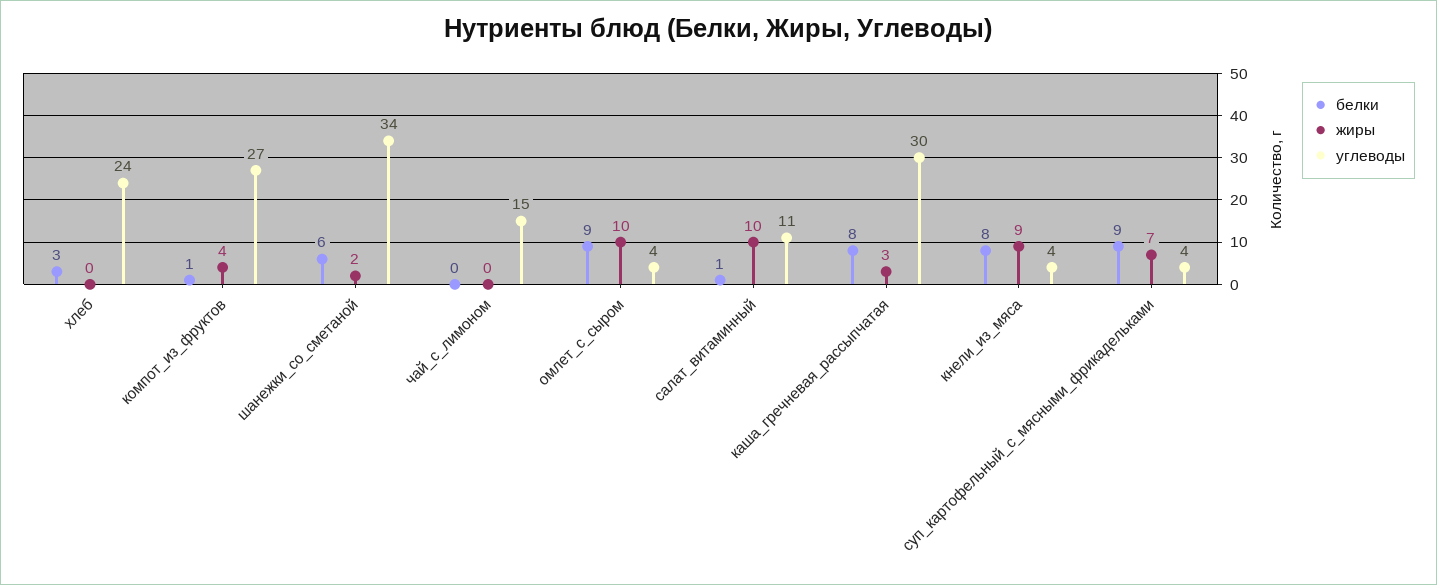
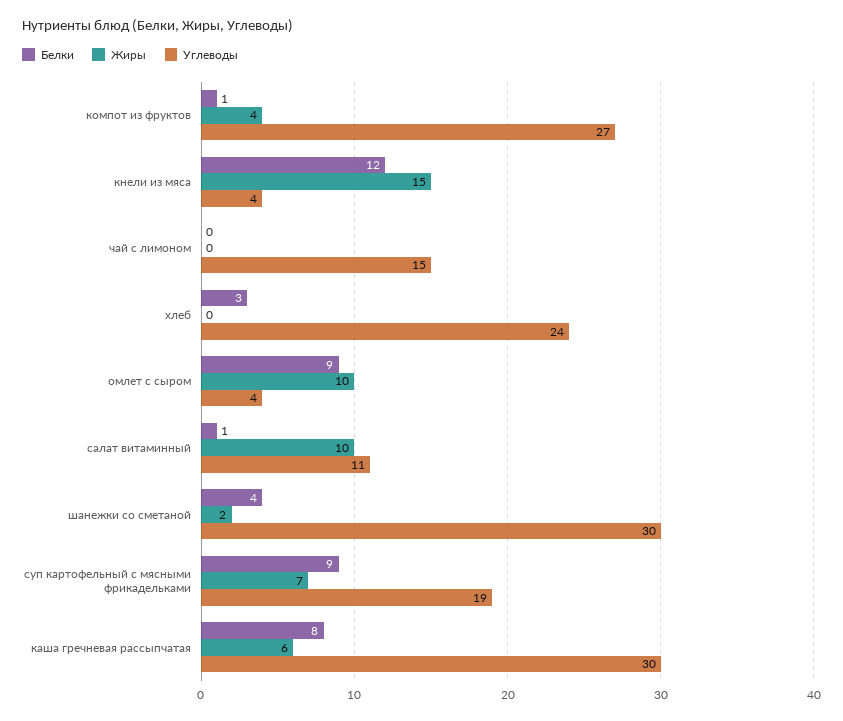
  {
    "белки": {
      "хлеб": 3,
      "компот_из_фруктов": 1,
-     "шанежки_со_сметаной": 6,
+     "шанежки_со_сметаной": 4,
      "чай_с_лимоном": 0,
      "омлет_с_сыром": 9,
      "салат_витаминный": 1,
      "каша_гречневая_рассыпчатая": 8,
-     "кнели_из_мяса": 8,
+     "кнели_из_мяса": 12,
      "суп_картофельный_с_мясными_фрикадельками": 9
    },
    "жиры": {
      "хлеб": 0,
      "компот_из_фруктов": 4,
      "шанежки_со_сметаной": 2,
      "чай_с_лимоном": 0,
      "омлет_с_сыром": 10,
      "салат_витаминный": 10,
-     "каша_гречневая_рассыпчатая": 3,
+     "каша_гречневая_рассыпчатая": 6,
-     "кнели_из_мяса": 9,
+     "кнели_из_мяса": 15,
      "суп_картофельный_с_мясными_фрикадельками": 7
    },
    "углеводы": {
      "хлеб": 24,
      "компот_из_фруктов": 27,
-     "шанежки_со_сметаной": 34,
+     "шанежки_со_сметаной": 30,
      "чай_с_лимоном": 15,
      "омлет_с_сыром": 4,
      "салат_витаминный": 11,
      "каша_гречневая_рассыпчатая": 30,
      "кнели_из_мяса": 4,
-     "суп_картофельный_с_мясными_фрикадельками": 4
+     "суп_картофельный_с_мясными_фрикадельками": 19
    }
  }

